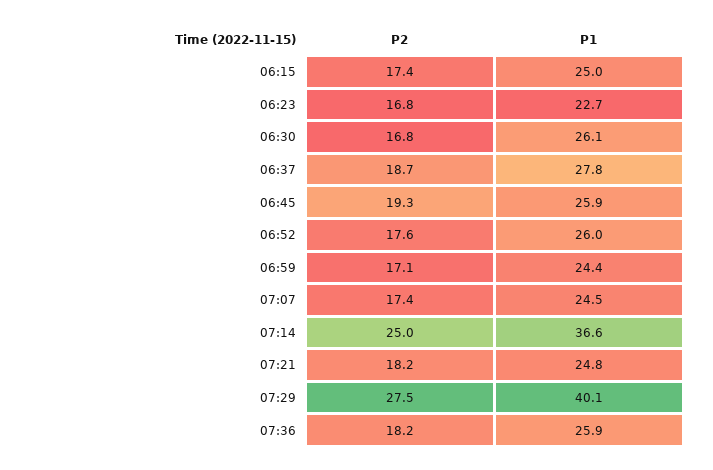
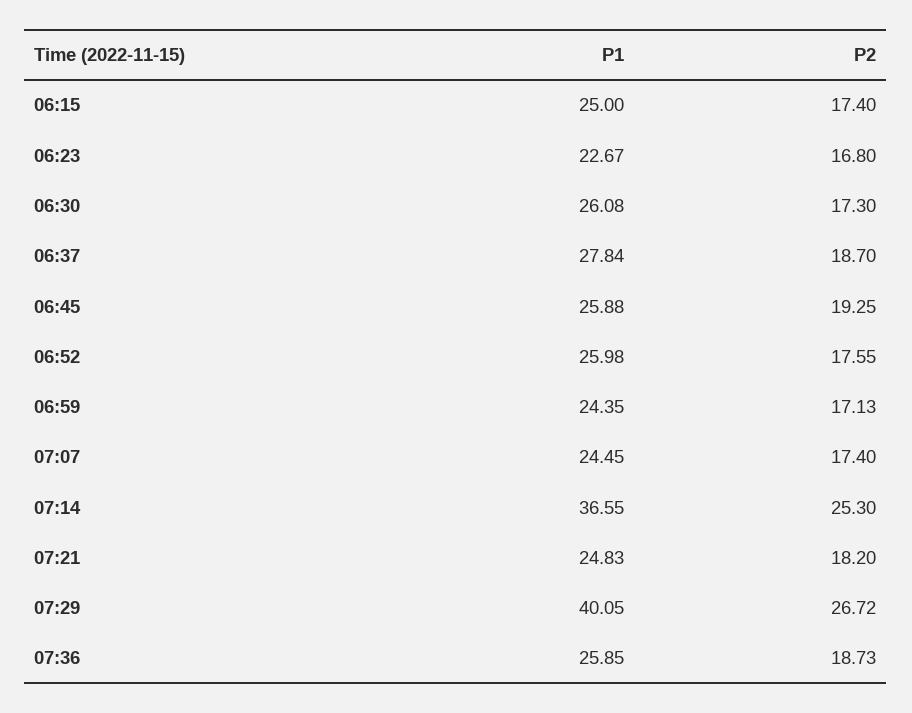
  {
    "P2": {
      "06:15": 17.4,
      "06:23": 16.8,
-     "06:30": 16.8,
+     "06:30": 17.3,
      "06:37": 18.7,
      "06:45": 19.25,
      "06:52": 17.55,
      "06:59": 17.13,
      "07:07": 17.4,
-     "07:14": 25,
+     "07:14": 25.3,
      "07:21": 18.2,
-     "07:29": 27.5,
+     "07:29": 26.72,
-     "07:36": 18.2
+     "07:36": 18.73
    },
    "P1": {
      "06:15": 25,
      "06:23": 22.67,
      "06:30": 26.08,
      "06:37": 27.84,
      "06:45": 25.88,
      "06:52": 25.98,
      "06:59": 24.35,
      "07:07": 24.45,
      "07:14": 36.55,
      "07:21": 24.83,
      "07:29": 40.05,
      "07:36": 25.85
    }
  }

